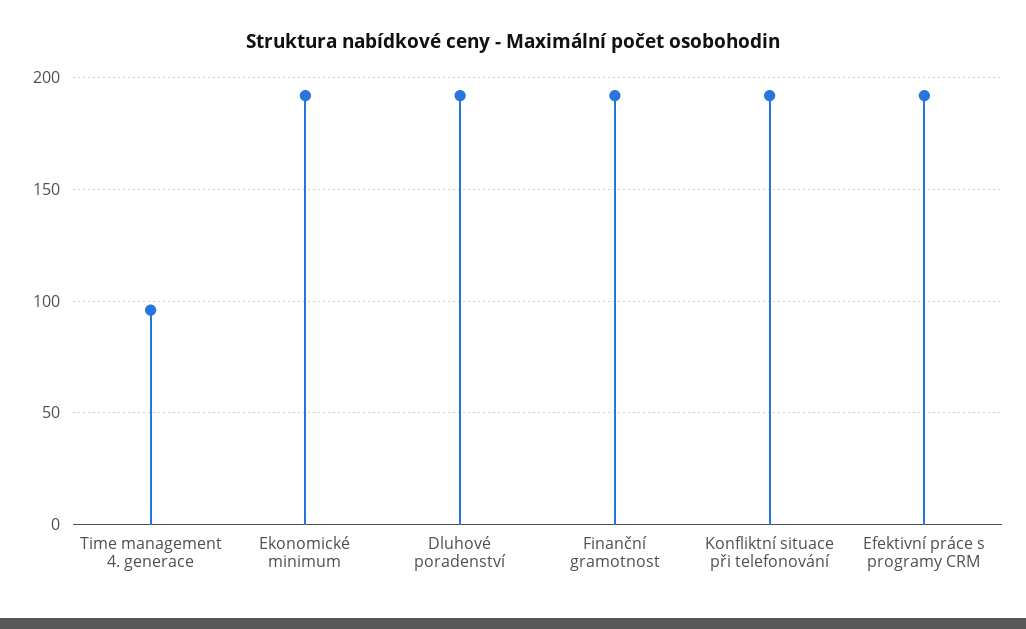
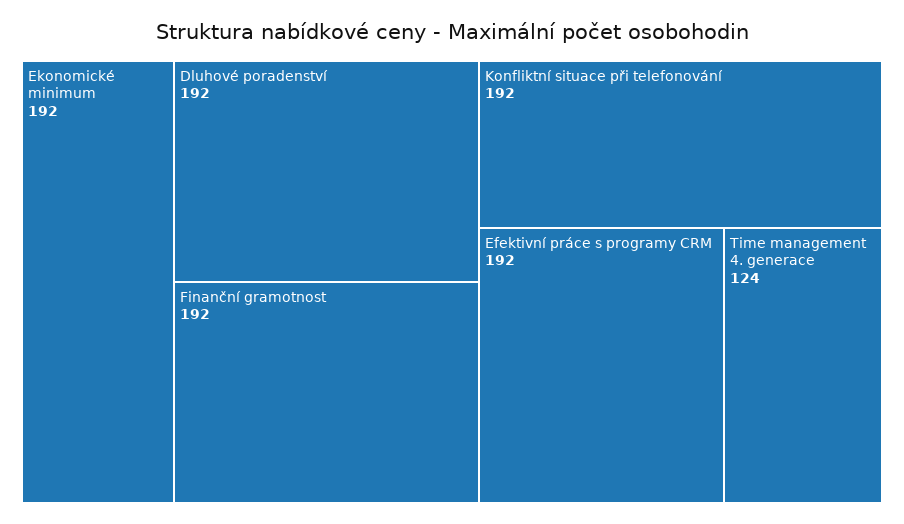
  {
-   "Time management 4. generace": 95,
+   "Time management 4. generace": 124,
    "Ekonomické minimum": 192,
    "Dluhové poradenství": 192,
    "Finanční gramotnost": 192,
    "Konfliktní situace při telefonování": 192,
    "Efektivní práce s programy CRM": 192
  }

